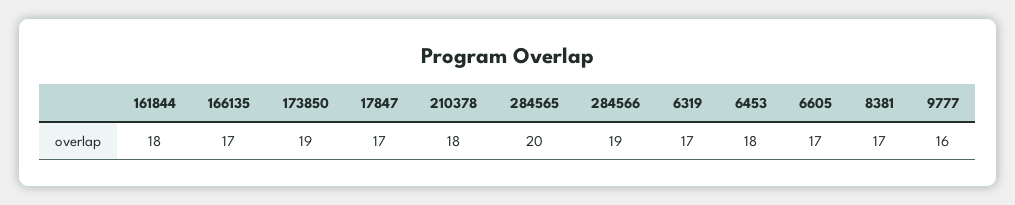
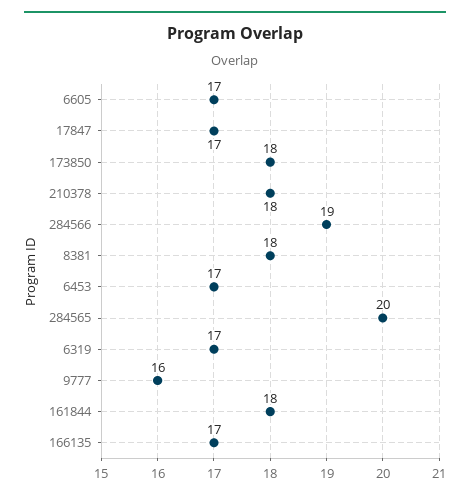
  {
    "161844": 18,
    "166135": 17,
-   "173850": 19,
+   "173850": 18,
    "17847": 17,
    "210378": 18,
    "284565": 20,
    "284566": 19,
    "6319": 17,
-   "6453": 18,
+   "6453": 17,
    "6605": 17,
-   "8381": 17,
+   "8381": 18,
    "9777": 16
  }

